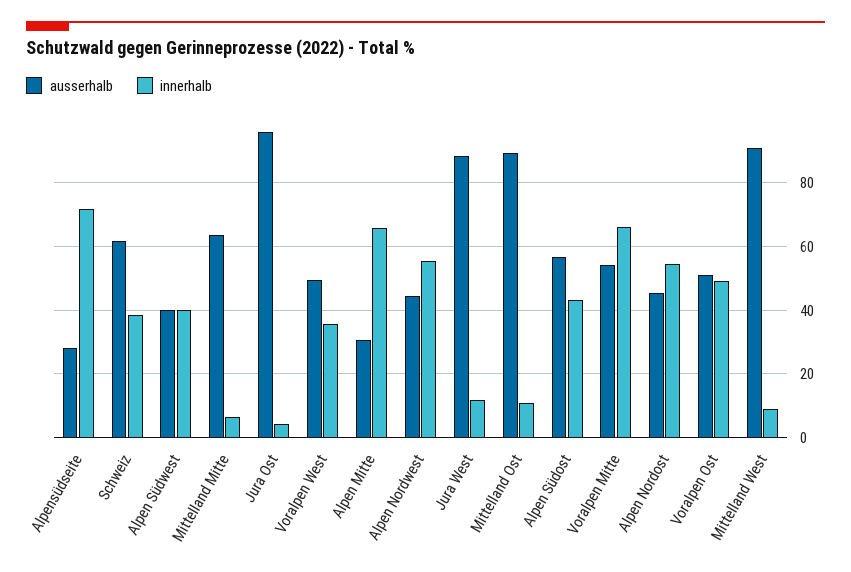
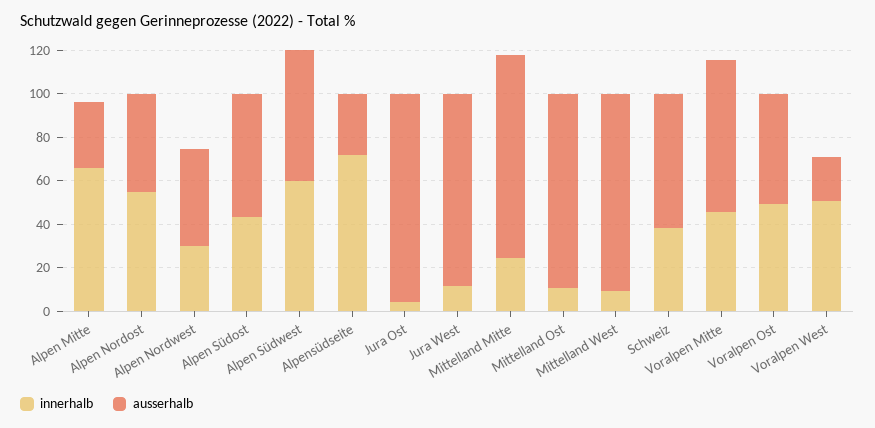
  {
    "ausserhalb": {
      "Alpensüdseite": 28,
      "Schweiz": 62,
-     "Alpen Südwest": 40,
+     "Alpen Südwest": 60,
-     "Mittelland Mitte": 64,
+     "Mittelland Mitte": 95,
      "Jura Ost": 96,
-     "Voralpen West": 50,
+     "Voralpen West": 20,
      "Alpen Mitte": 30,
      "Alpen Nordwest": 44,
      "Jura West": 88,
      "Mittelland Ost": 90,
      "Alpen Südost": 56,
-     "Voralpen Mitte": 54,
+     "Voralpen Mitte": 70,
      "Alpen Nordost": 46,
      "Voralpen Ost": 50,
      "Mittelland West": 90
    },
    "innerhalb": {
      "Alpensüdseite": 72,
      "Schweiz": 38,
-     "Alpen Südwest": 40,
+     "Alpen Südwest": 60,
-     "Mittelland Mitte": 6,
+     "Mittelland Mitte": 25,
      "Jura Ost": 4,
-     "Voralpen West": 36,
+     "Voralpen West": 50,
      "Alpen Mitte": 66,
-     "Alpen Nordwest": 56,
+     "Alpen Nordwest": 30,
      "Jura West": 12,
      "Mittelland Ost": 10,
      "Alpen Südost": 44,
-     "Voralpen Mitte": 66,
+     "Voralpen Mitte": 45,
      "Alpen Nordost": 54,
      "Voralpen Ost": 50,
      "Mittelland West": 10
    }
  }

